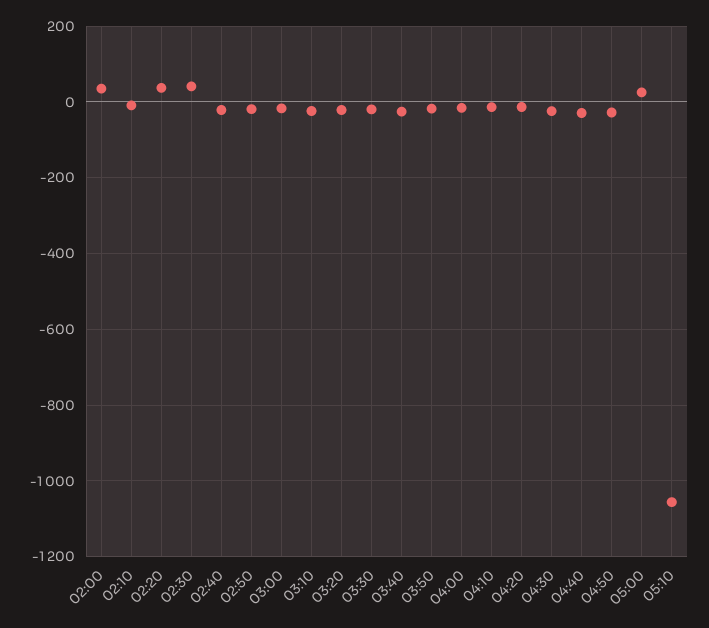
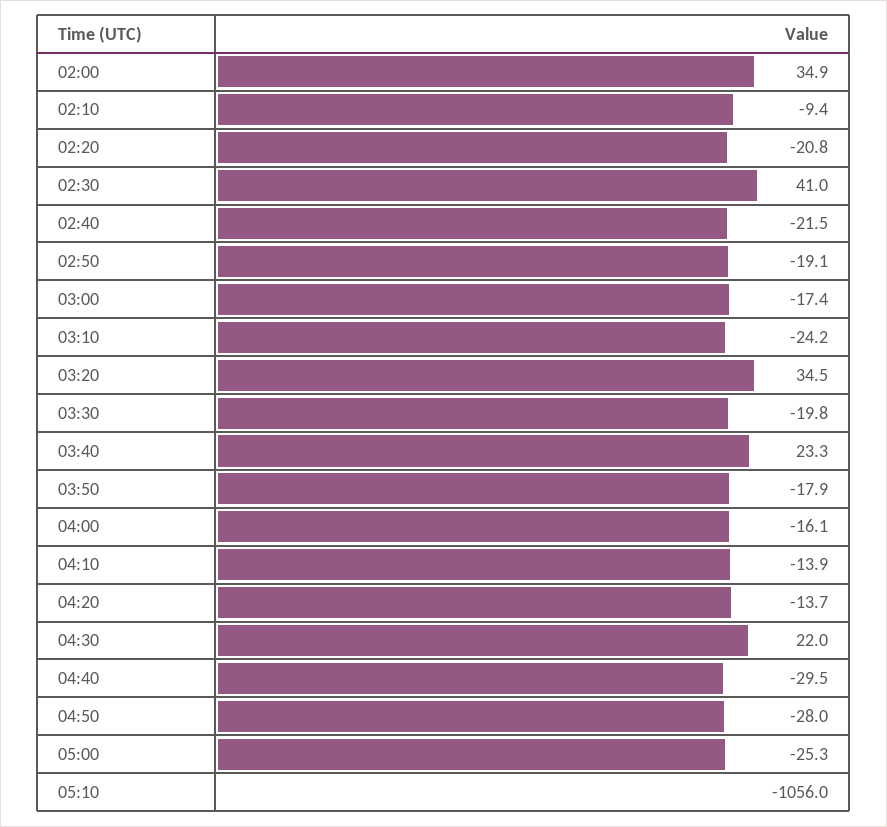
  {
    "02:00": 34.9,
    "02:10": -9.4,
-   "02:20": 40,
+   "02:20": -20.8,
    "02:30": 41,
    "02:40": -21.5,
    "02:50": -19.1,
    "03:00": -17.4,
    "03:10": -24.2,
-   "03:20": -20,
+   "03:20": 34.5,
    "03:30": -19.8,
-   "03:40": -20,
+   "03:40": 23.3,
    "03:50": -17.9,
    "04:00": -16.1,
    "04:10": -13.9,
    "04:20": -13.7,
-   "04:30": -20,
+   "04:30": 22,
    "04:40": -29.5,
    "04:50": -28,
-   "05:00": 20,
+   "05:00": -25.3,
    "05:10": -1056
  }

